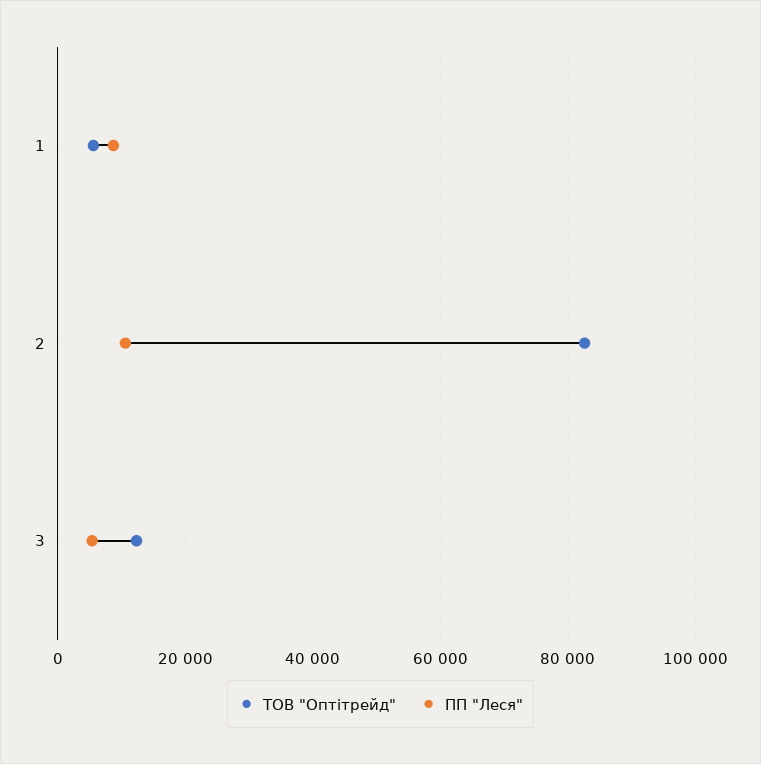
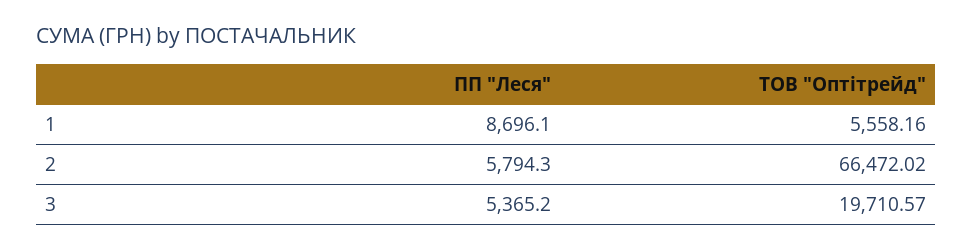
  {
    "ТОВ \"Оптітрейд\"": {
      "1": 5558.16,
-     "2": 82000,
+     "2": 66472.02,
-     "3": 12000
+     "3": 19710.57
    },
    "ПП \"Леся\"": {
      "1": 8696.1,
-     "2": 10000,
+     "2": 5794.3,
      "3": 5365.2
    }
  }

